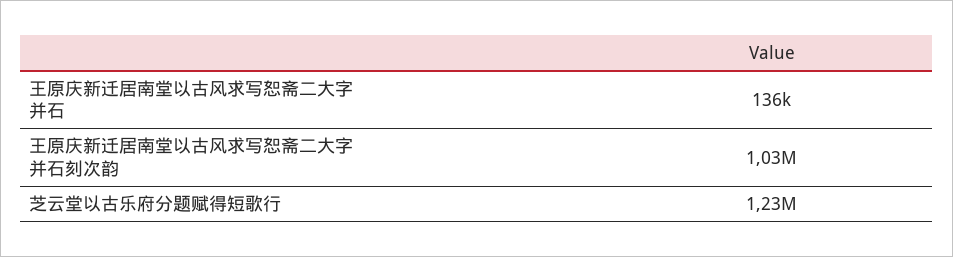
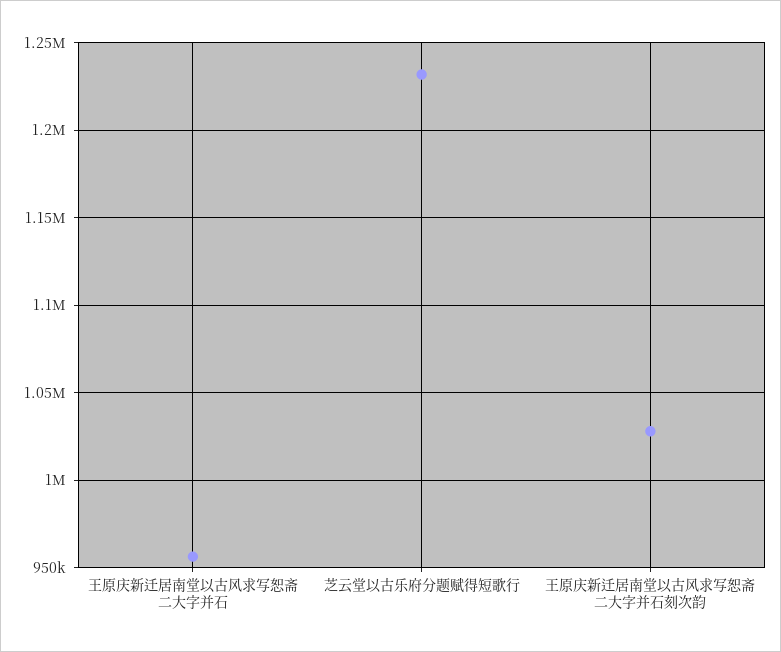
  {
-   "王原庆新迁居南堂以古风求写恕斋二大字并石": 136000,
+   "王原庆新迁居南堂以古风求写恕斋二大字并石": 955000,
    "王原庆新迁居南堂以古风求写恕斋二大字并石刻次韵": 1030000,
    "芝云堂以古乐府分题赋得短歌行": 1230000
  }

